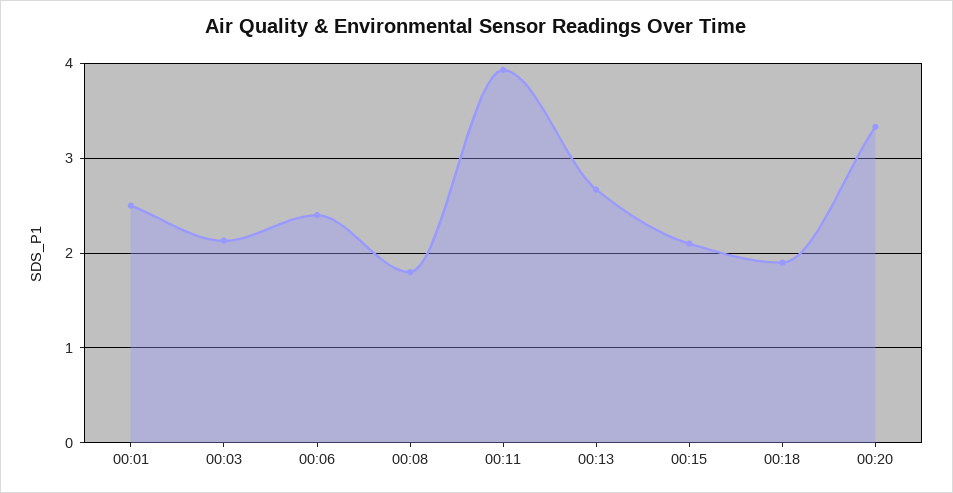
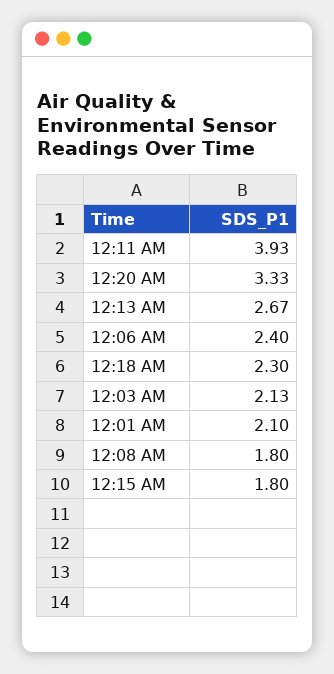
  {
-   "00:01": 2.5,
+   "00:01": 2.1,
    "00:03": 2.13,
    "00:06": 2.4,
    "00:08": 1.8,
    "00:11": 3.93,
    "00:13": 2.67,
-   "00:15": 2.1,
+   "00:15": 1.8,
-   "00:18": 1.9,
+   "00:18": 2.3,
    "00:20": 3.33
  }

